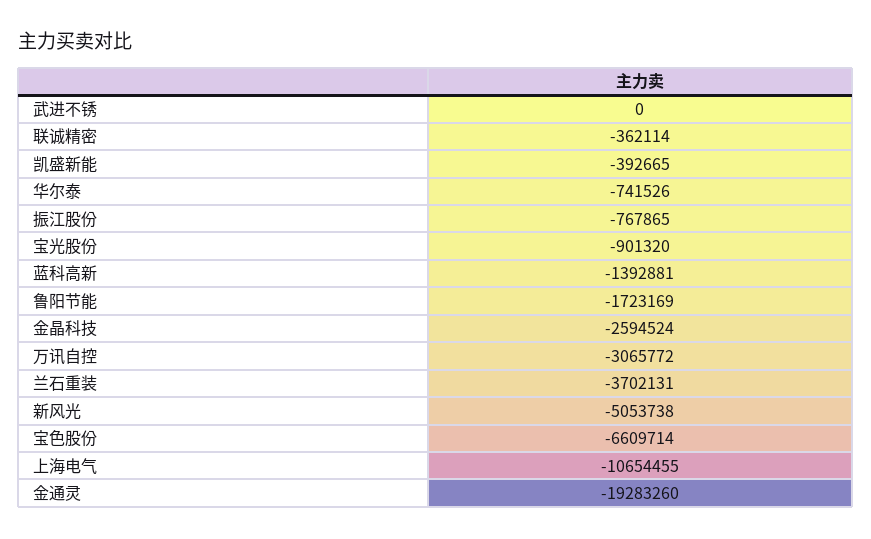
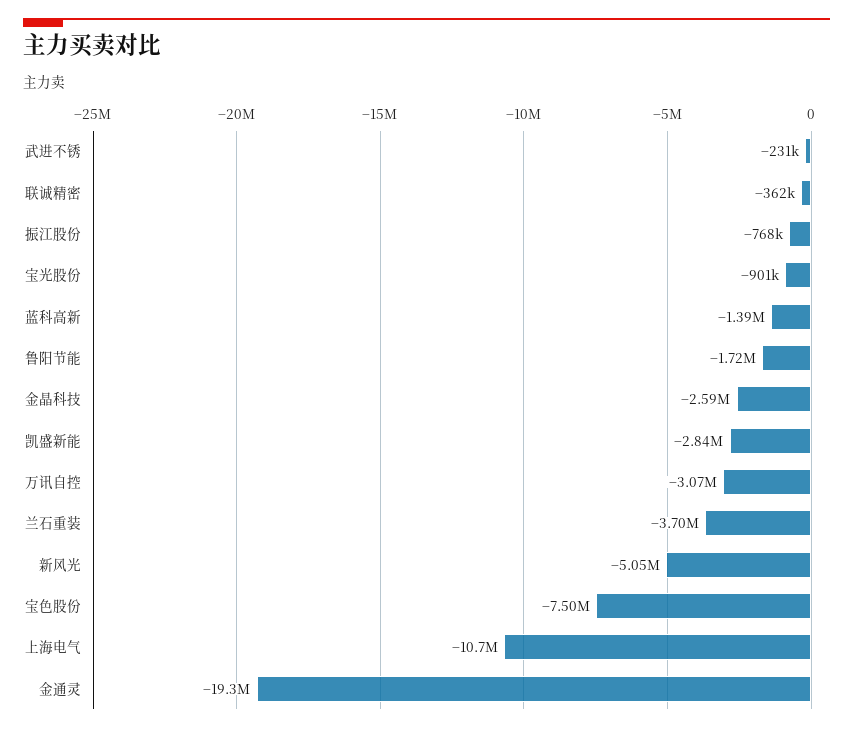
  {
-   "武进不锈": 0,
+   "武进不锈": -231000,
    "联诚精密": -362114,
-   "凯盛新能": -392665,
+   "凯盛新能": -2840000,
-   "华尔泰": -741526,
    "振江股份": -767865,
    "宝光股份": -901320,
    "蓝科高新": -1392881,
    "鲁阳节能": -1723169,
    "金晶科技": -2594524,
    "万讯自控": -3065772,
    "兰石重装": -3702131,
    "新风光": -5053738,
-   "宝色股份": -6609714,
+   "宝色股份": -7500000,
    "上海电气": -10654455,
    "金通灵": -19283260
  }

